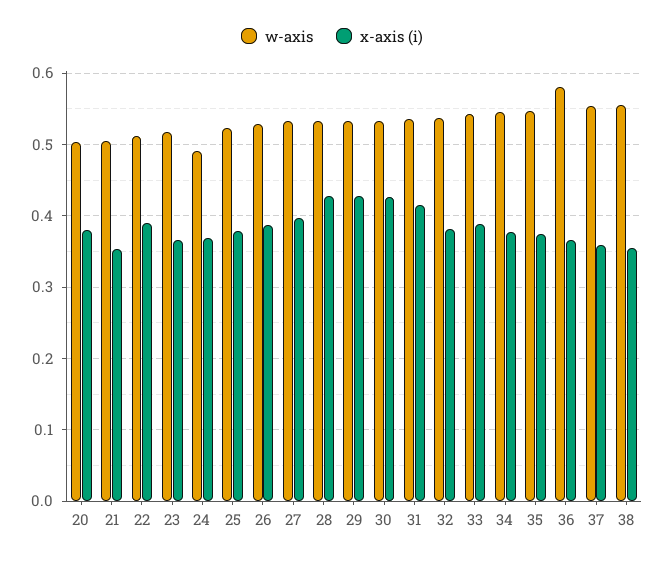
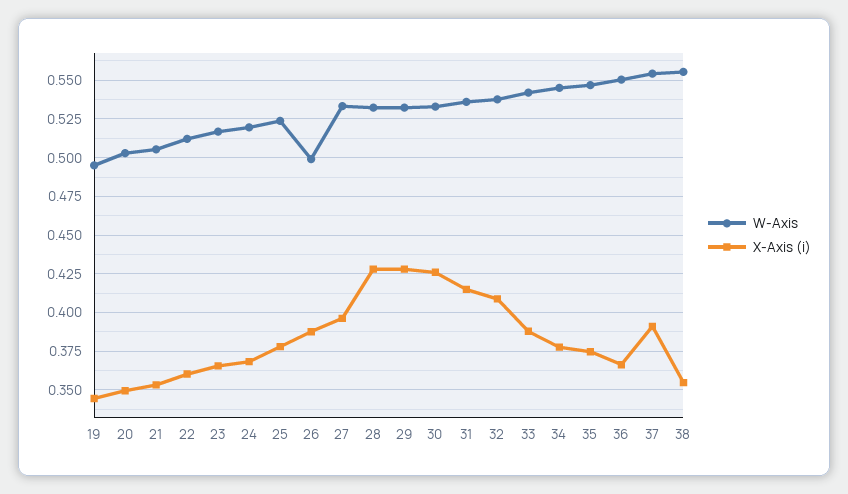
  {
    "w-axis": {
      "20": 0.505,
      "21": 0.505,
      "22": 0.51,
      "23": 0.515,
-     "24": 0.49,
+     "24": 0.52,
      "25": 0.525,
-     "26": 0.53,
+     "26": 0.5,
      "27": 0.535,
      "28": 0.53,
      "29": 0.53,
      "30": 0.535,
      "31": 0.535,
      "32": 0.54,
      "33": 0.54,
      "34": 0.545,
      "35": 0.545,
-     "36": 0.58,
+     "36": 0.55,
      "37": 0.555,
-     "38": 0.555
+     "38": 0.555,
+     "19": 0.495
    },
    "x-axis (i)": {
-     "20": 0.38,
+     "20": 0.35,
      "21": 0.355,
-     "22": 0.39,
+     "22": 0.36,
      "23": 0.365,
      "24": 0.37,
      "25": 0.38,
      "26": 0.39,
      "27": 0.395,
      "28": 0.43,
      "29": 0.43,
      "30": 0.425,
      "31": 0.415,
-     "32": 0.38,
+     "32": 0.41,
      "33": 0.39,
      "34": 0.38,
      "35": 0.375,
      "36": 0.365,
-     "37": 0.36,
+     "37": 0.39,
-     "38": 0.355
+     "38": 0.355,
+     "19": 0.345
    }
  }

